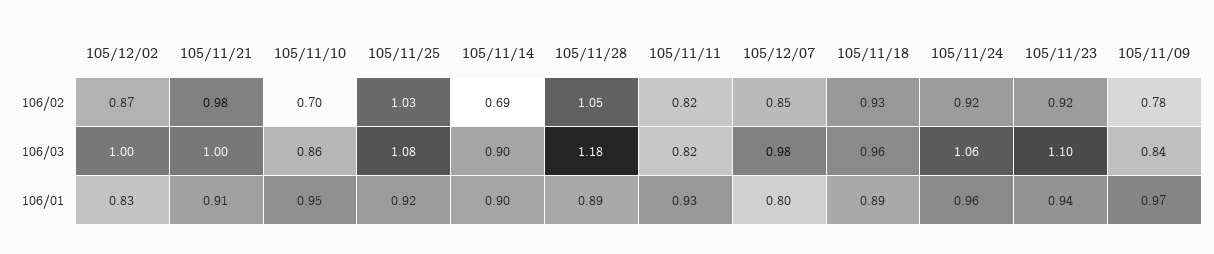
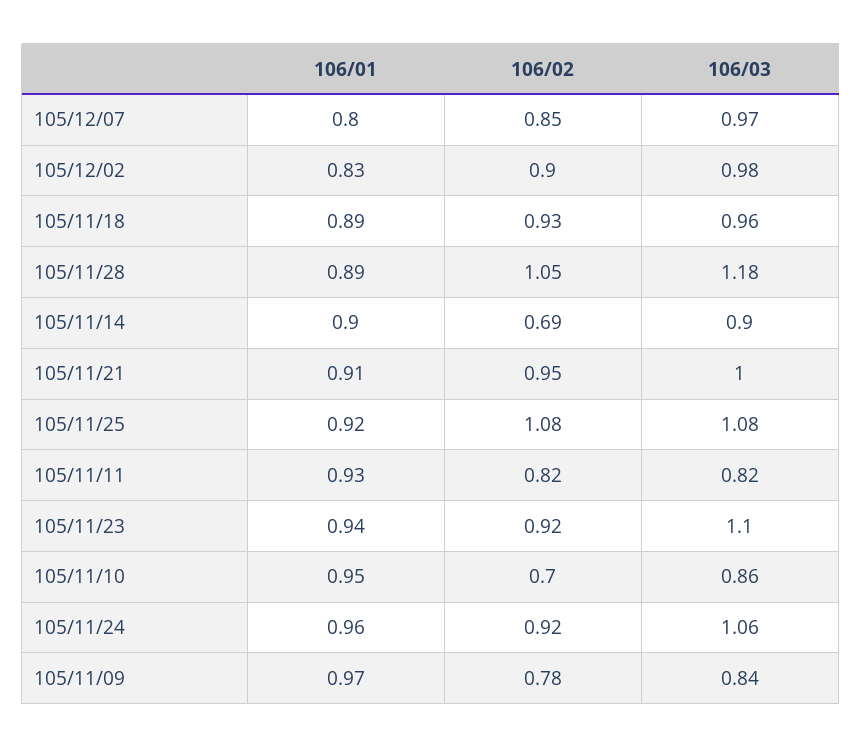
  {
    "105/12/02": {
-     "106/02": 0.87,
+     "106/02": 0.9,
-     "106/03": 1,
+     "106/03": 0.98,
      "106/01": 0.83
    },
    "105/11/21": {
-     "106/02": 0.98,
+     "106/02": 0.95,
      "106/03": 1,
      "106/01": 0.91
    },
    "105/11/10": {
      "106/02": 0.7,
      "106/03": 0.86,
      "106/01": 0.95
    },
    "105/11/25": {
-     "106/02": 1.03,
+     "106/02": 1.08,
      "106/03": 1.08,
      "106/01": 0.92
    },
    "105/11/14": {
      "106/02": 0.69,
      "106/03": 0.9,
      "106/01": 0.9
    },
    "105/11/28": {
      "106/02": 1.05,
      "106/03": 1.18,
      "106/01": 0.89
    },
    "105/11/11": {
      "106/02": 0.82,
      "106/03": 0.82,
      "106/01": 0.93
    },
    "105/12/07": {
      "106/02": 0.85,
-     "106/03": 0.98,
+     "106/03": 0.97,
      "106/01": 0.8
    },
    "105/11/18": {
      "106/02": 0.93,
      "106/03": 0.96,
      "106/01": 0.89
    },
    "105/11/24": {
      "106/02": 0.92,
      "106/03": 1.06,
      "106/01": 0.96
    },
    "105/11/23": {
      "106/02": 0.92,
      "106/03": 1.1,
      "106/01": 0.94
    },
    "105/11/09": {
      "106/02": 0.78,
      "106/03": 0.84,
      "106/01": 0.97
    }
  }

